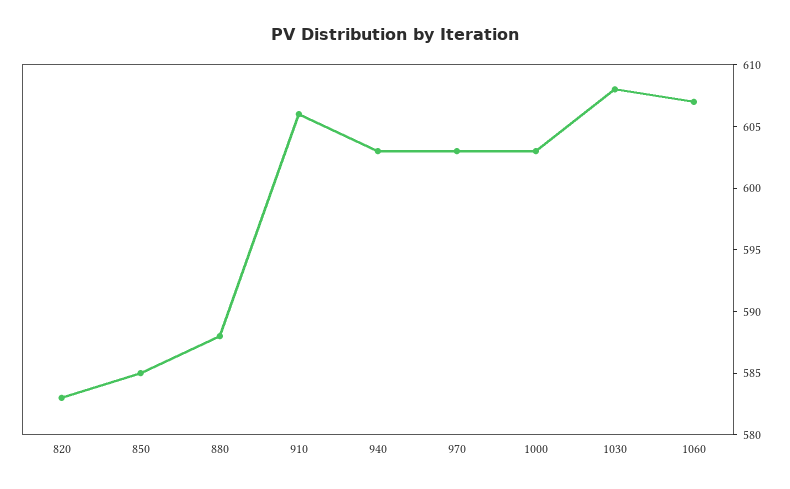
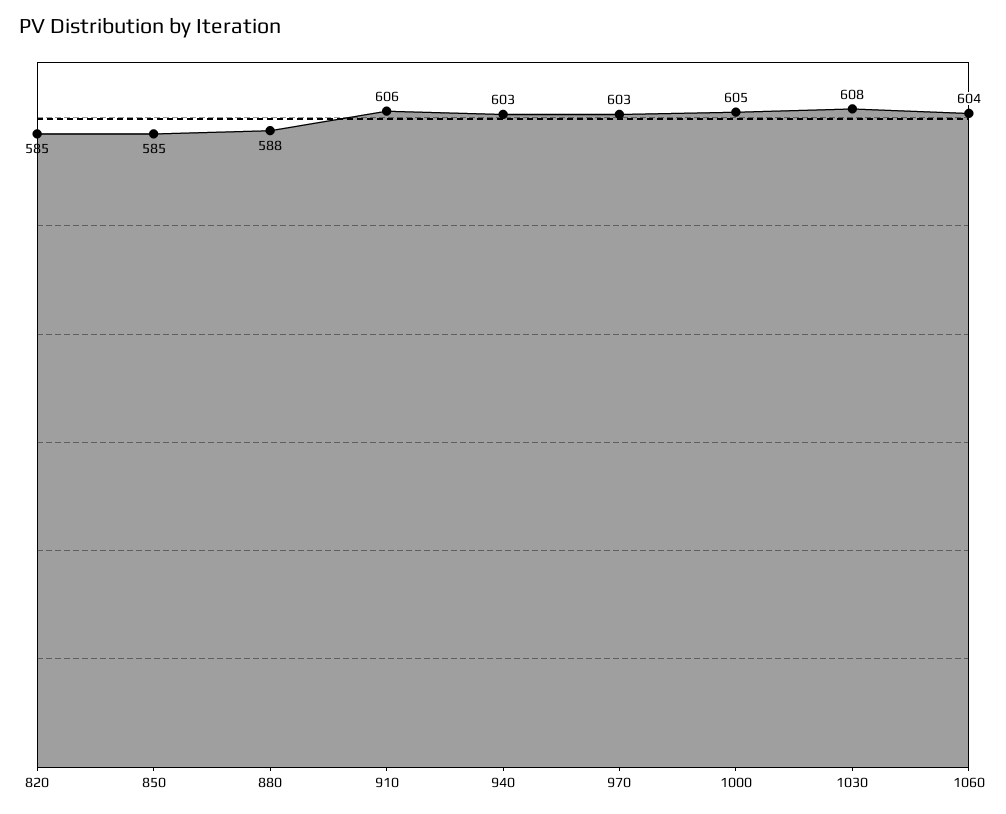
  {
-   "820": 583,
+   "820": 585,
    "850": 585,
    "880": 588,
    "910": 606,
    "940": 603,
    "970": 603,
-   "1000": 603,
+   "1000": 605,
    "1030": 608,
-   "1060": 607
+   "1060": 604
  }

